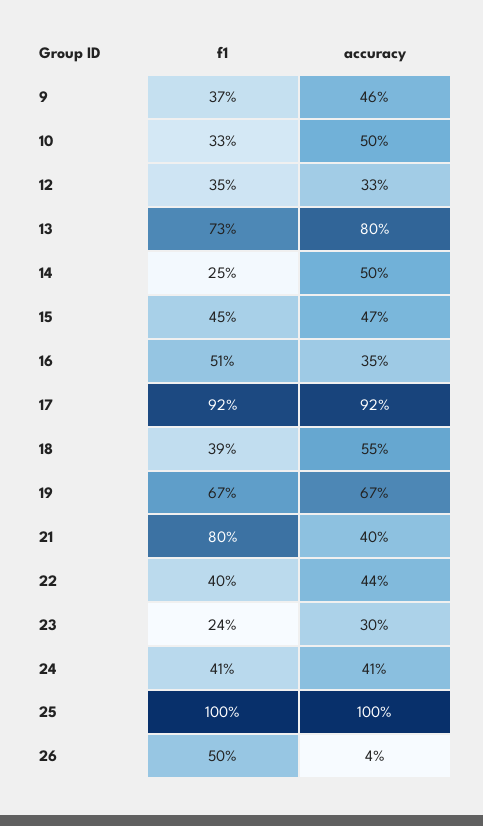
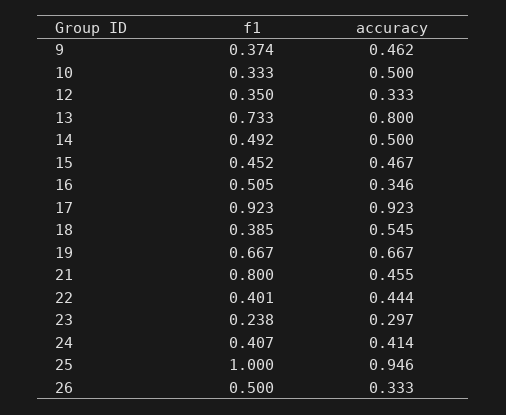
  {
    "f1": {
      "9": 0.374,
      "10": 0.333,
      "12": 0.35,
      "13": 0.733,
-     "14": 0.25,
+     "14": 0.492,
      "15": 0.452,
      "16": 0.505,
      "17": 0.923,
      "18": 0.385,
      "19": 0.667,
      "21": 0.8,
      "22": 0.401,
      "23": 0.238,
      "24": 0.407,
      "25": 1,
      "26": 0.5
    },
    "accuracy": {
      "9": 0.462,
      "10": 0.5,
      "12": 0.333,
      "13": 0.8,
      "14": 0.5,
      "15": 0.467,
      "16": 0.346,
      "17": 0.923,
      "18": 0.545,
      "19": 0.667,
-     "21": 0.4,
+     "21": 0.455,
      "22": 0.444,
      "23": 0.297,
      "24": 0.414,
-     "25": 1,
+     "25": 0.946,
-     "26": 0.04
+     "26": 0.333
    }
  }

